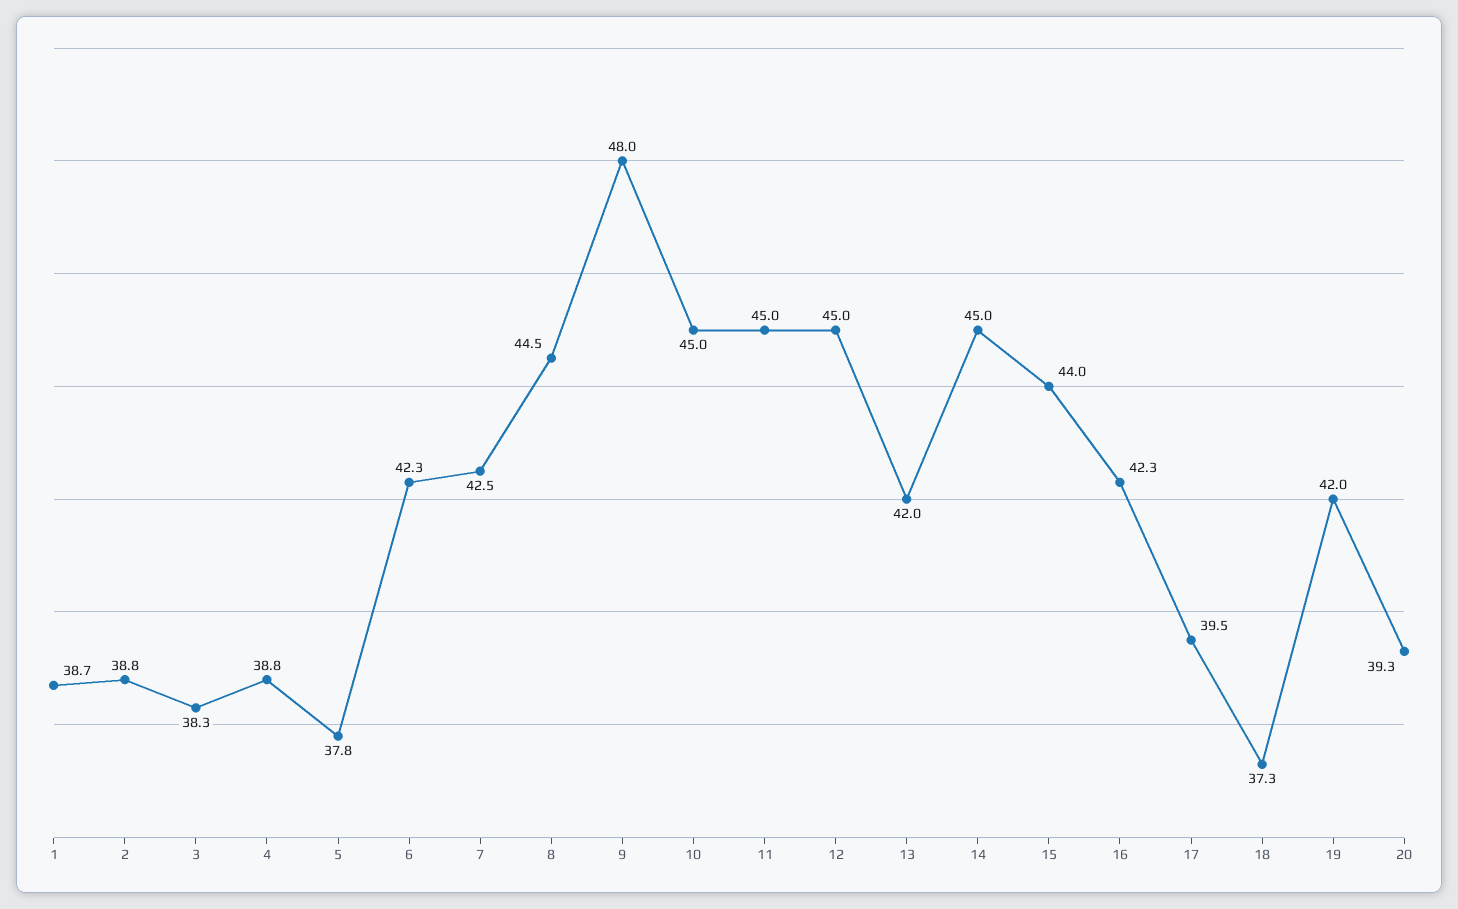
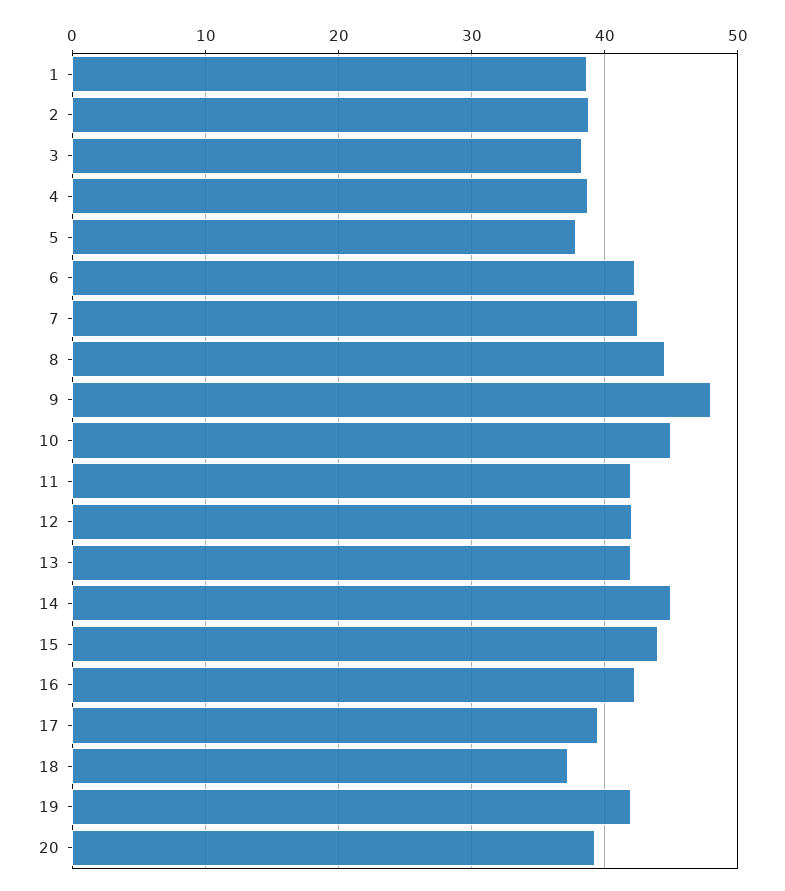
  {
    "1": 38.7,
    "2": 38.8,
    "3": 38.3,
    "4": 38.8,
    "5": 37.8,
    "6": 42.3,
    "7": 42.5,
    "8": 44.5,
    "9": 48,
    "10": 45,
-   "11": 45,
+   "11": 42,
-   "12": 45,
+   "12": 42,
    "13": 42,
    "14": 45,
    "15": 44,
    "16": 42.3,
    "17": 39.5,
    "18": 37.3,
    "19": 42,
    "20": 39.3
  }

